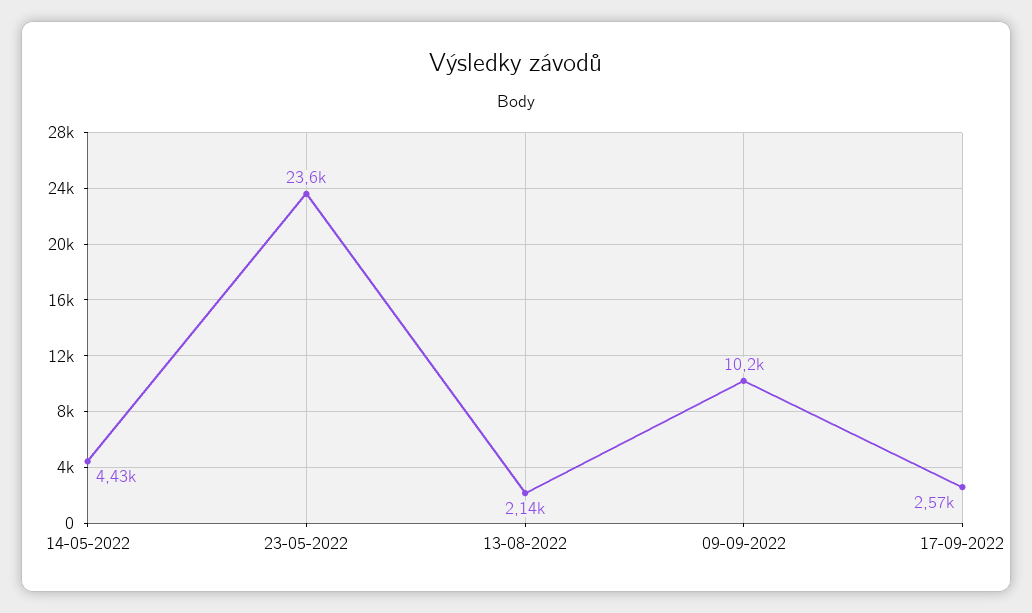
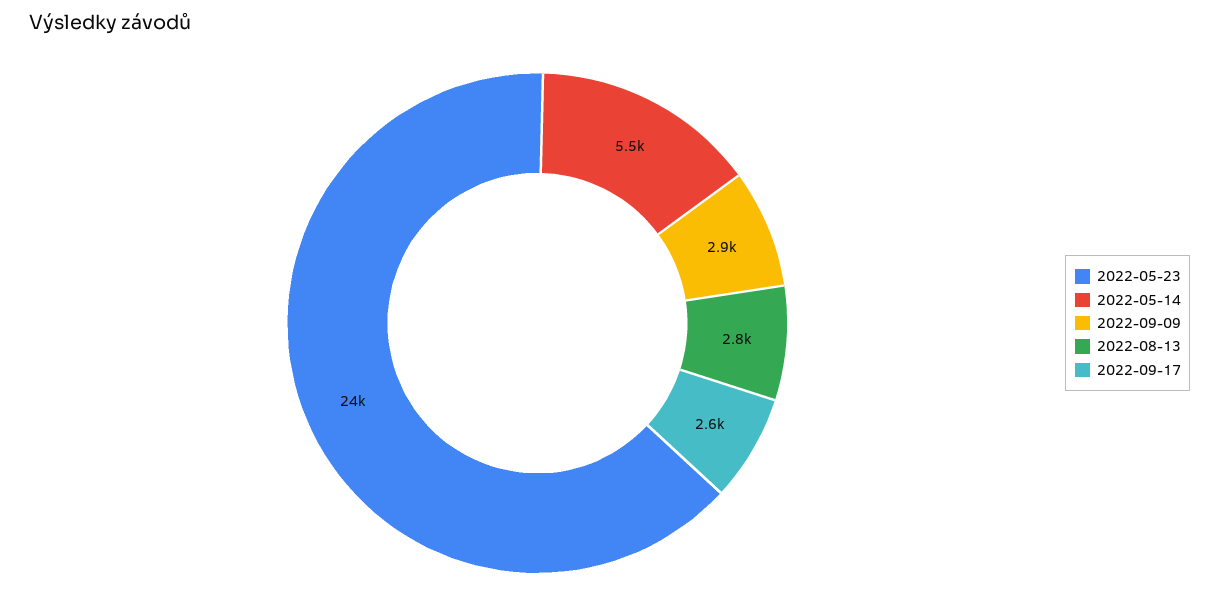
  {
-   "14-05-2022": 4430,
+   "14-05-2022": 5500,
    "23-05-2022": 23600,
-   "13-08-2022": 2140,
+   "13-08-2022": 2800,
-   "09-09-2022": 10200,
+   "09-09-2022": 2900,
    "17-09-2022": 2570
  }

